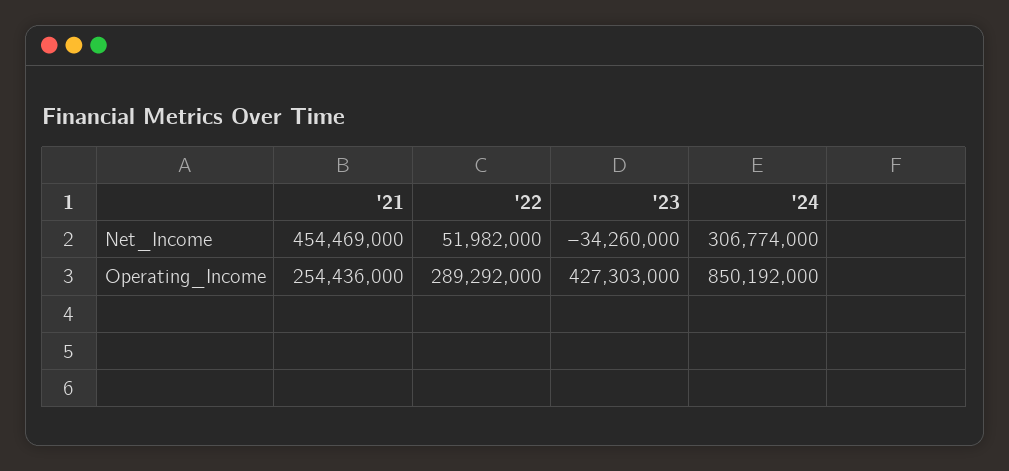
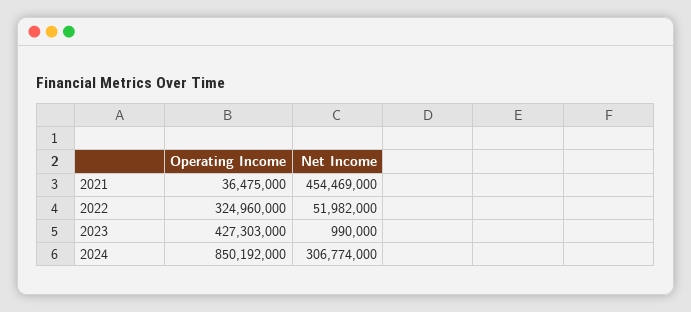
  {
    "'21": {
      "Net_Income": 454469000,
-     "Operating_Income": 254436000
+     "Operating_Income": 36475000
    },
    "'22": {
      "Net_Income": 51982000,
-     "Operating_Income": 289292000
+     "Operating_Income": 324960000
    },
    "'23": {
-     "Net_Income": -34260000,
+     "Net_Income": 990000,
      "Operating_Income": 427303000
    },
    "'24": {
      "Net_Income": 306774000,
      "Operating_Income": 850192000
    }
  }

